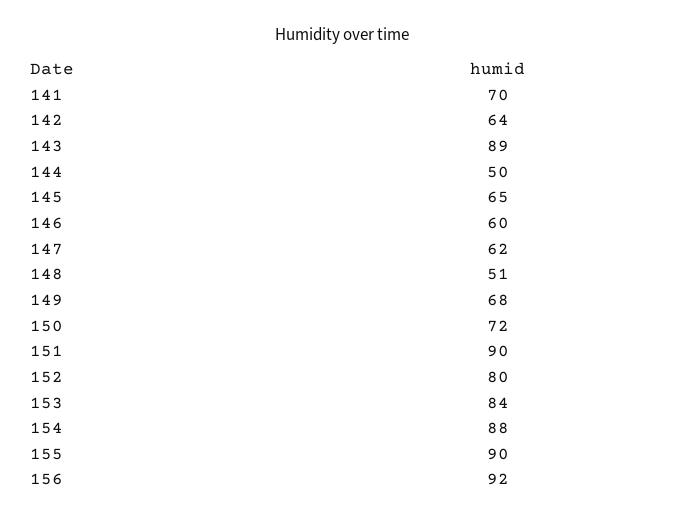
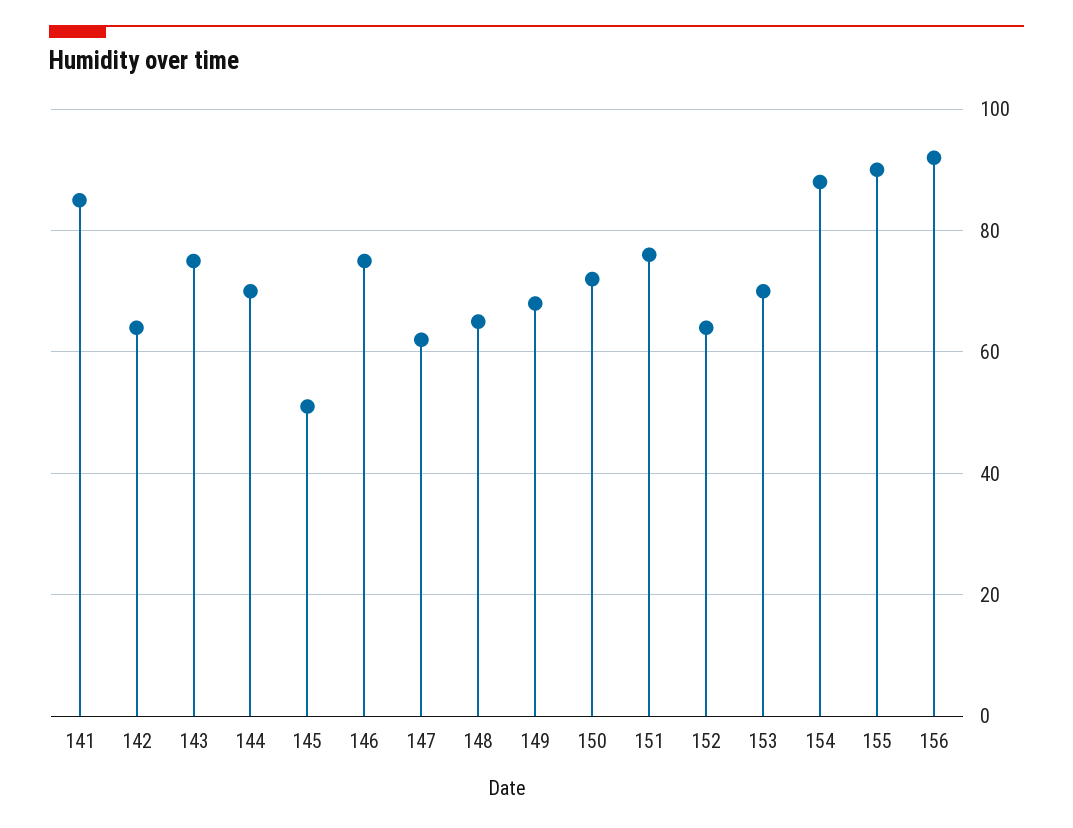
  {
-   "141": 70,
+   "141": 85,
    "142": 64,
-   "143": 89,
+   "143": 75,
-   "144": 50,
+   "144": 70,
-   "145": 65,
+   "145": 50,
-   "146": 60,
+   "146": 75,
    "147": 62,
-   "148": 51,
+   "148": 65,
    "149": 68,
    "150": 72,
-   "151": 90,
+   "151": 75,
-   "152": 80,
+   "152": 65,
-   "153": 84,
+   "153": 70,
    "154": 88,
    "155": 90,
    "156": 92
  }

